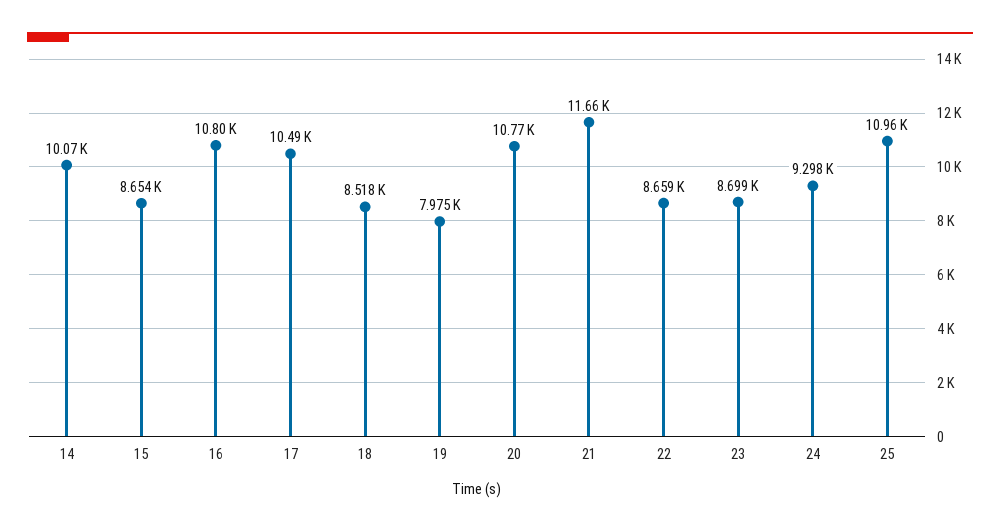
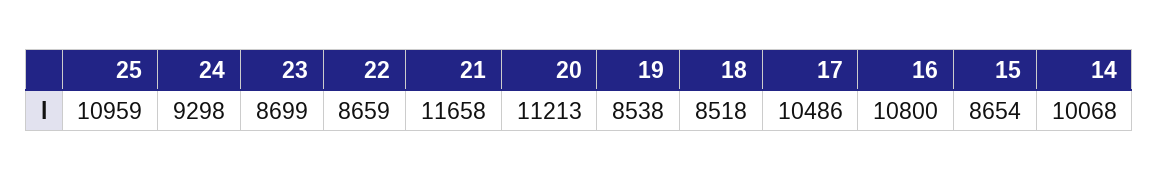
  {
    "14": 10068,
    "15": 8654,
    "16": 10800,
    "17": 10486,
    "18": 8518,
-   "19": 7975,
+   "19": 8538,
-   "20": 10770,
+   "20": 11213,
    "21": 11658,
    "22": 8659,
    "23": 8699,
    "24": 9298,
    "25": 10959
  }

